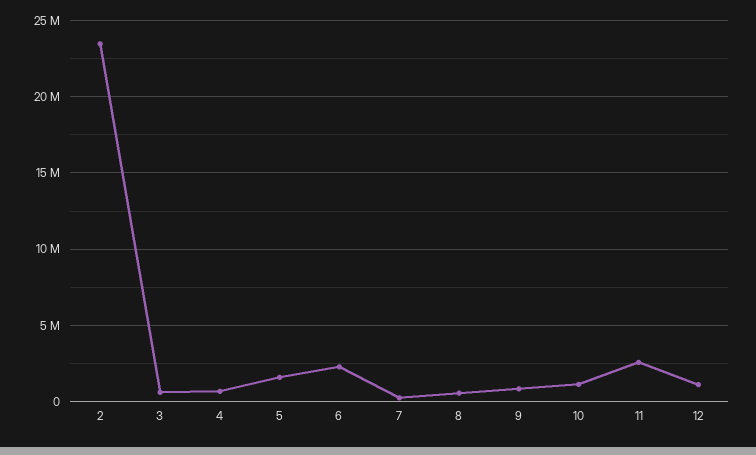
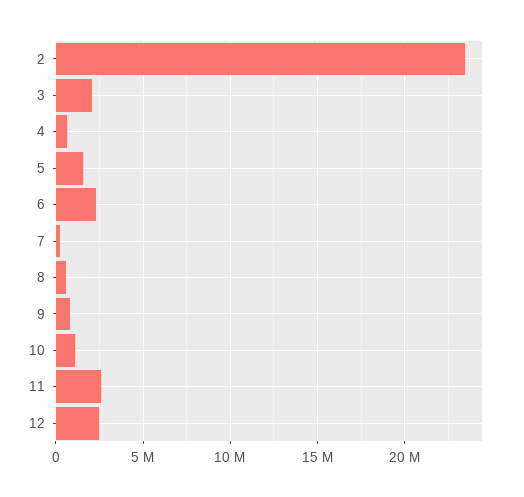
  {
    "2": 23500000,
-   "3": 500000,
+   "3": 2000000,
    "4": 500000,
    "5": 1500000,
    "6": 2500000,
    "7": 0,
    "8": 500000,
    "9": 1000000,
    "10": 1000000,
    "11": 2500000,
-   "12": 1000000
+   "12": 2500000
  }

